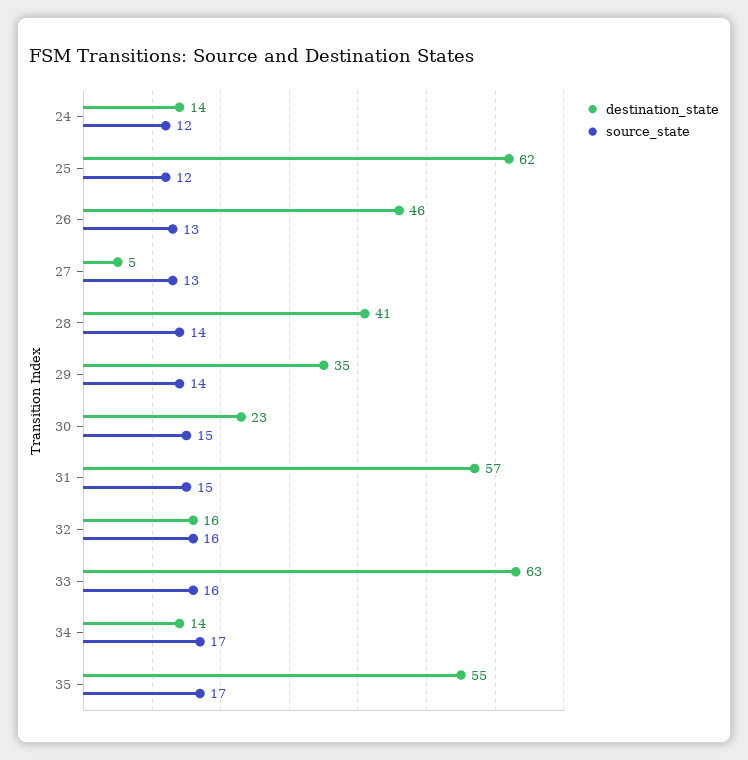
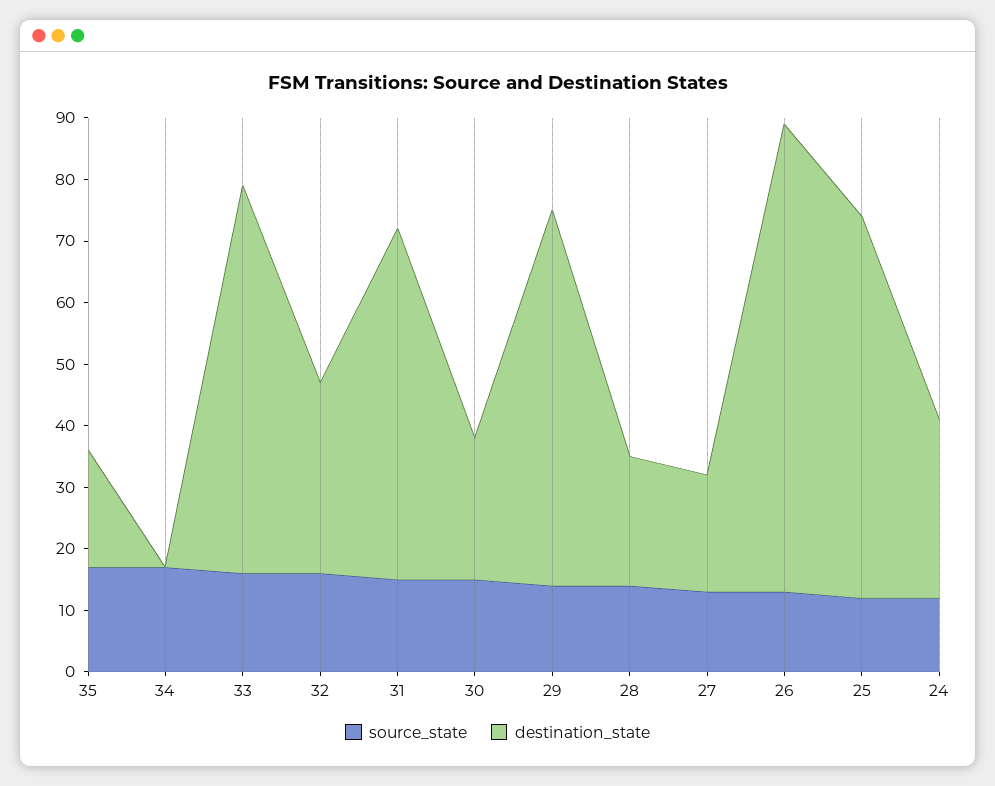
  {
    "destination_state": {
-     "24": 14,
+     "24": 30,
      "25": 62,
-     "26": 46,
+     "26": 75,
-     "27": 5,
+     "27": 20,
-     "28": 41,
+     "28": 20,
-     "29": 35,
+     "29": 60,
      "30": 23,
      "31": 57,
-     "32": 16,
+     "32": 30,
      "33": 63,
-     "34": 14,
+     "34": 0,
-     "35": 55
+     "35": 20
    },
    "source_state": {
      "24": 12,
      "25": 12,
      "26": 13,
      "27": 13,
      "28": 14,
      "29": 14,
      "30": 15,
      "31": 15,
      "32": 16,
      "33": 16,
      "34": 17,
      "35": 17
    }
  }

